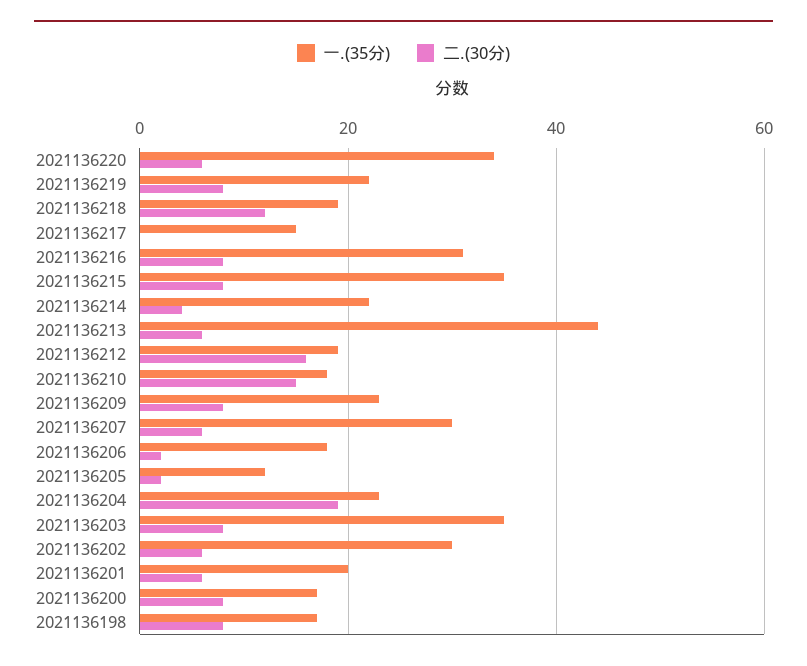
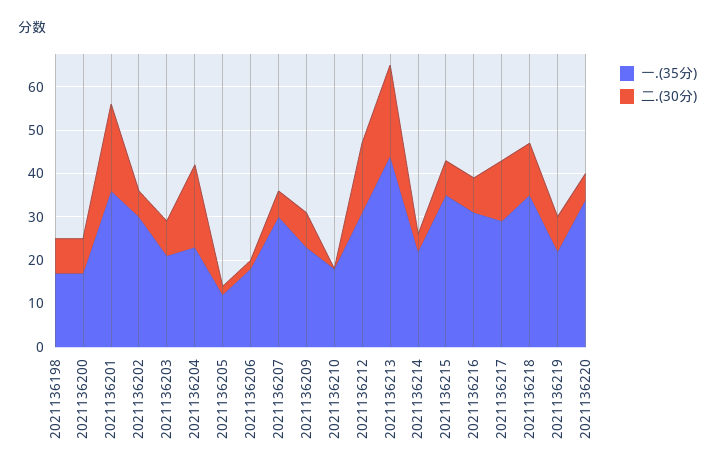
  {
    "一.(35分)": {
      "2021136220": 35,
      "2021136219": 20,
-     "2021136218": 20,
+     "2021136218": 35,
-     "2021136217": 15,
+     "2021136217": 30,
      "2021136216": 30,
      "2021136215": 35,
      "2021136214": 20,
      "2021136213": 45,
-     "2021136212": 20,
+     "2021136212": 30,
      "2021136210": 20,
      "2021136209": 25,
      "2021136207": 30,
      "2021136206": 20,
      "2021136205": 10,
      "2021136204": 25,
-     "2021136203": 35,
+     "2021136203": 20,
      "2021136202": 30,
-     "2021136201": 20,
+     "2021136201": 35,
      "2021136200": 15,
      "2021136198": 15
    },
    "二.(30分)": {
      "2021136220": 5,
      "2021136219": 10,
      "2021136218": 10,
-     "2021136217": 0,
+     "2021136217": 15,
      "2021136216": 10,
      "2021136215": 10,
      "2021136214": 5,
-     "2021136213": 5,
+     "2021136213": 20,
      "2021136212": 15,
-     "2021136210": 15,
+     "2021136210": 0,
      "2021136209": 10,
      "2021136207": 5,
      "2021136206": 0,
      "2021136205": 0,
      "2021136204": 20,
      "2021136203": 10,
      "2021136202": 5,
-     "2021136201": 5,
+     "2021136201": 20,
      "2021136200": 10,
      "2021136198": 10
    }
  }

